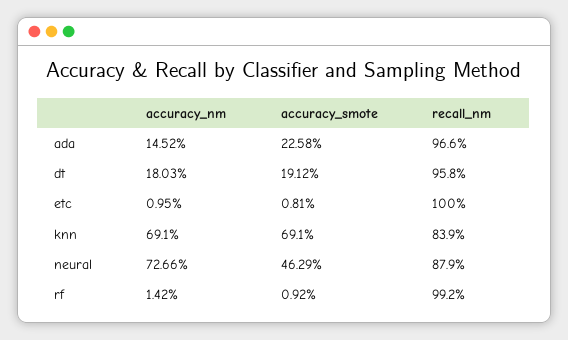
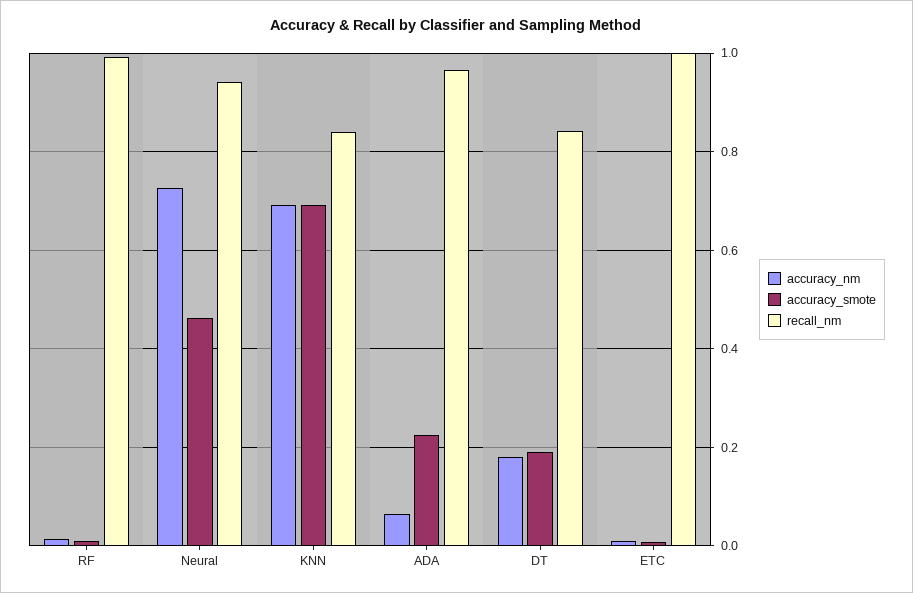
  {
    "accuracy_nm": {
-     "ada": 0.1452,
+     "ada": 0.06,
      "dt": 0.1803,
      "etc": 0.0095,
      "knn": 0.691,
      "neural": 0.7266,
      "rf": 0.0142
    },
    "accuracy_smote": {
      "ada": 0.2258,
      "dt": 0.1912,
      "etc": 0.0081,
      "knn": 0.691,
      "neural": 0.4629,
      "rf": 0.0092
    },
    "recall_nm": {
      "ada": 0.966,
-     "dt": 0.958,
+     "dt": 0.84,
      "etc": 1,
      "knn": 0.839,
-     "neural": 0.879,
+     "neural": 0.94,
      "rf": 0.992
    }
  }

